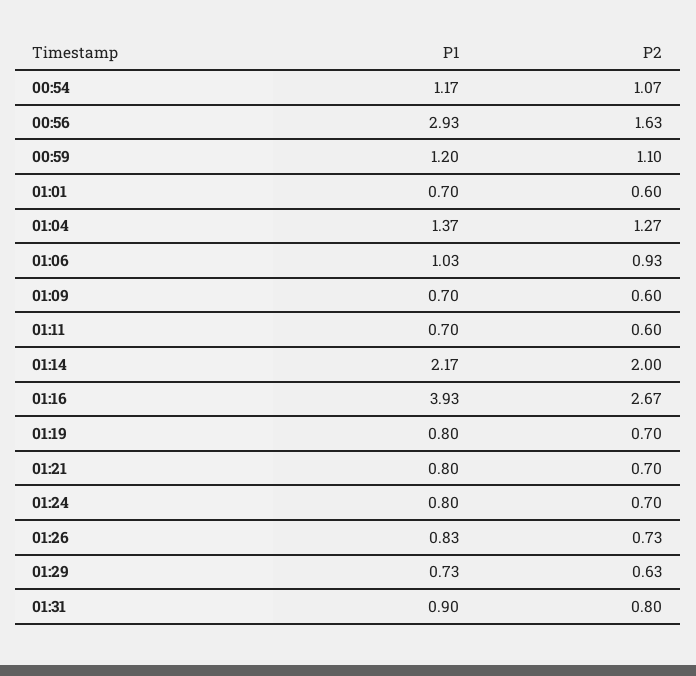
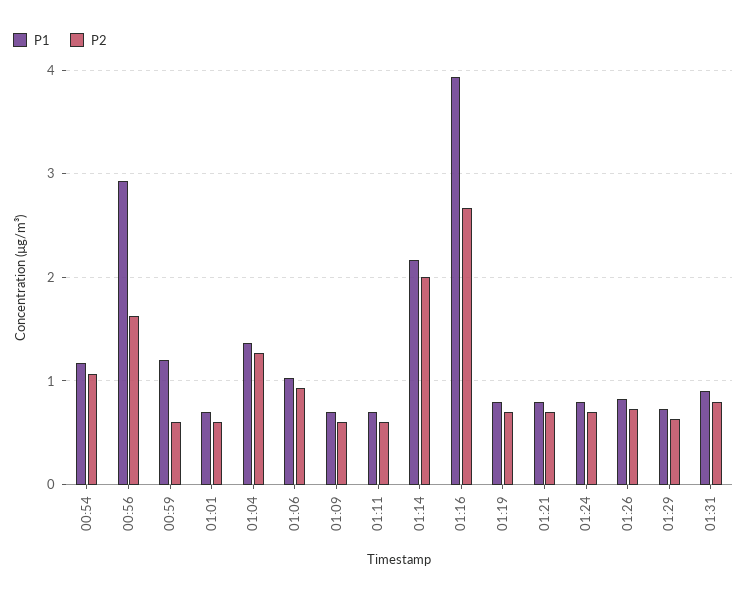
  {
    "P1": {
      "00:54": 1.17,
      "00:56": 2.93,
      "00:59": 1.2,
      "01:01": 0.7,
      "01:04": 1.37,
      "01:06": 1.03,
      "01:09": 0.7,
      "01:11": 0.7,
      "01:14": 2.17,
      "01:16": 3.93,
      "01:19": 0.8,
      "01:21": 0.8,
      "01:24": 0.8,
      "01:26": 0.83,
      "01:29": 0.73,
      "01:31": 0.9
    },
    "P2": {
      "00:54": 1.07,
      "00:56": 1.63,
-     "00:59": 1.1,
+     "00:59": 0.6,
      "01:01": 0.6,
      "01:04": 1.27,
      "01:06": 0.93,
      "01:09": 0.6,
      "01:11": 0.6,
      "01:14": 2,
      "01:16": 2.67,
      "01:19": 0.7,
      "01:21": 0.7,
      "01:24": 0.7,
      "01:26": 0.73,
      "01:29": 0.63,
      "01:31": 0.8
    }
  }

